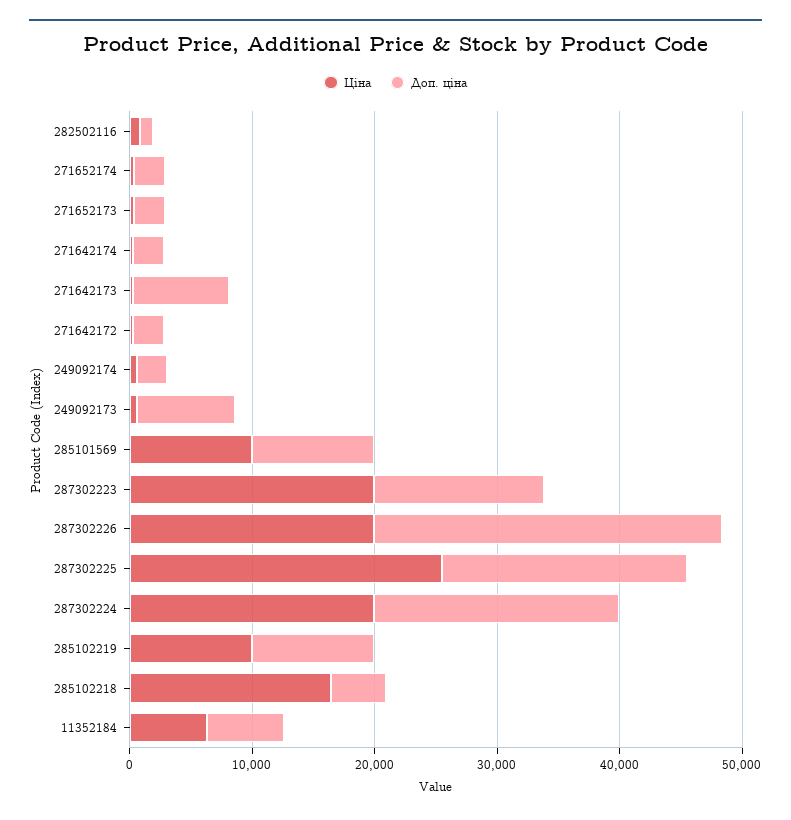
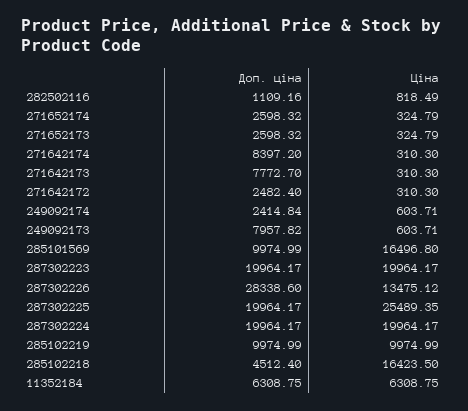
  {
    "Ціна": {
      "282502116": 818.49,
      "271652174": 324.79,
      "271652173": 324.79,
      "271642174": 310.3,
      "271642173": 310.3,
      "271642172": 310.3,
      "249092174": 603.71,
      "249092173": 603.71,
-     "285101569": 10000,
+     "285101569": 16496.8,
      "287302223": 19964.17,
-     "287302226": 20000,
+     "287302226": 13475.12,
      "287302225": 25489.35,
      "287302224": 19964.17,
      "285102219": 9974.99,
      "285102218": 16423.5,
      "11352184": 6308.75
    },
    "Доп. ціна": {
      "282502116": 1109.16,
      "271652174": 2598.32,
      "271652173": 2598.32,
-     "271642174": 2000,
+     "271642174": 8397.2,
      "271642173": 7772.7,
      "271642172": 2482.4,
      "249092174": 2414.84,
      "249092173": 7957.82,
      "285101569": 9974.99,
-     "287302223": 14000,
+     "287302223": 19964.17,
      "287302226": 28338.6,
      "287302225": 19964.17,
      "287302224": 19964.17,
      "285102219": 9974.99,
      "285102218": 4512.4,
      "11352184": 6308.75
    }
  }

